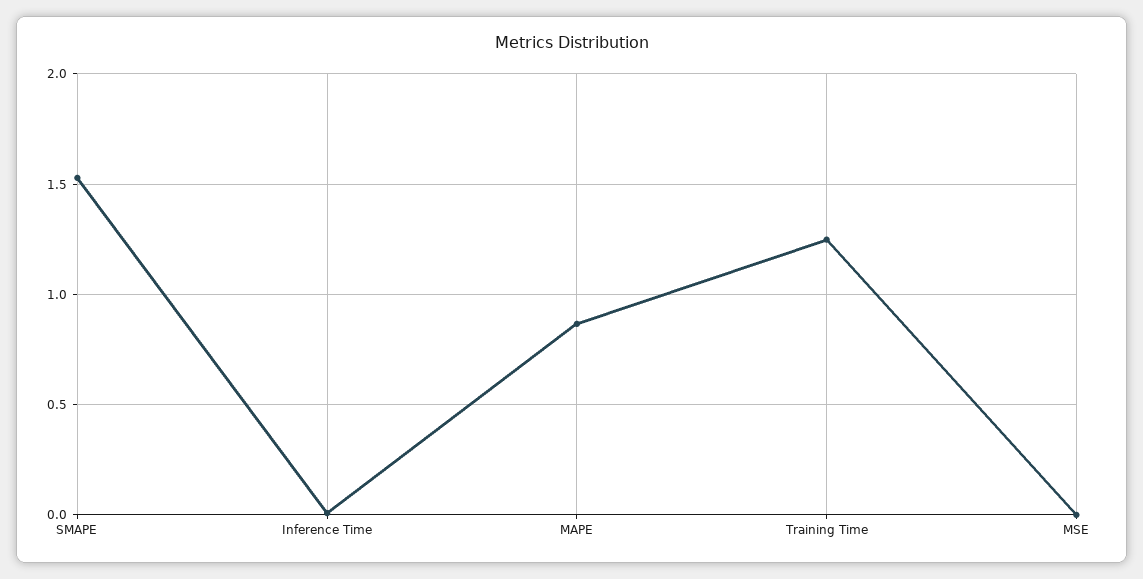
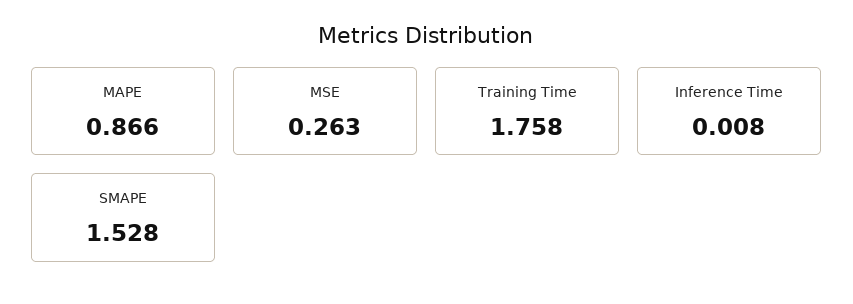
  {
    "SMAPE": 1.528,
    "Inference Time": 0.008,
    "MAPE": 0.866,
-   "Training Time": 1.25,
+   "Training Time": 1.758,
-   "MSE": 0
+   "MSE": 0.263
  }

